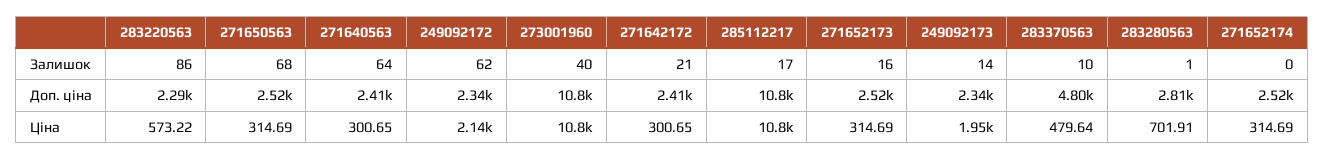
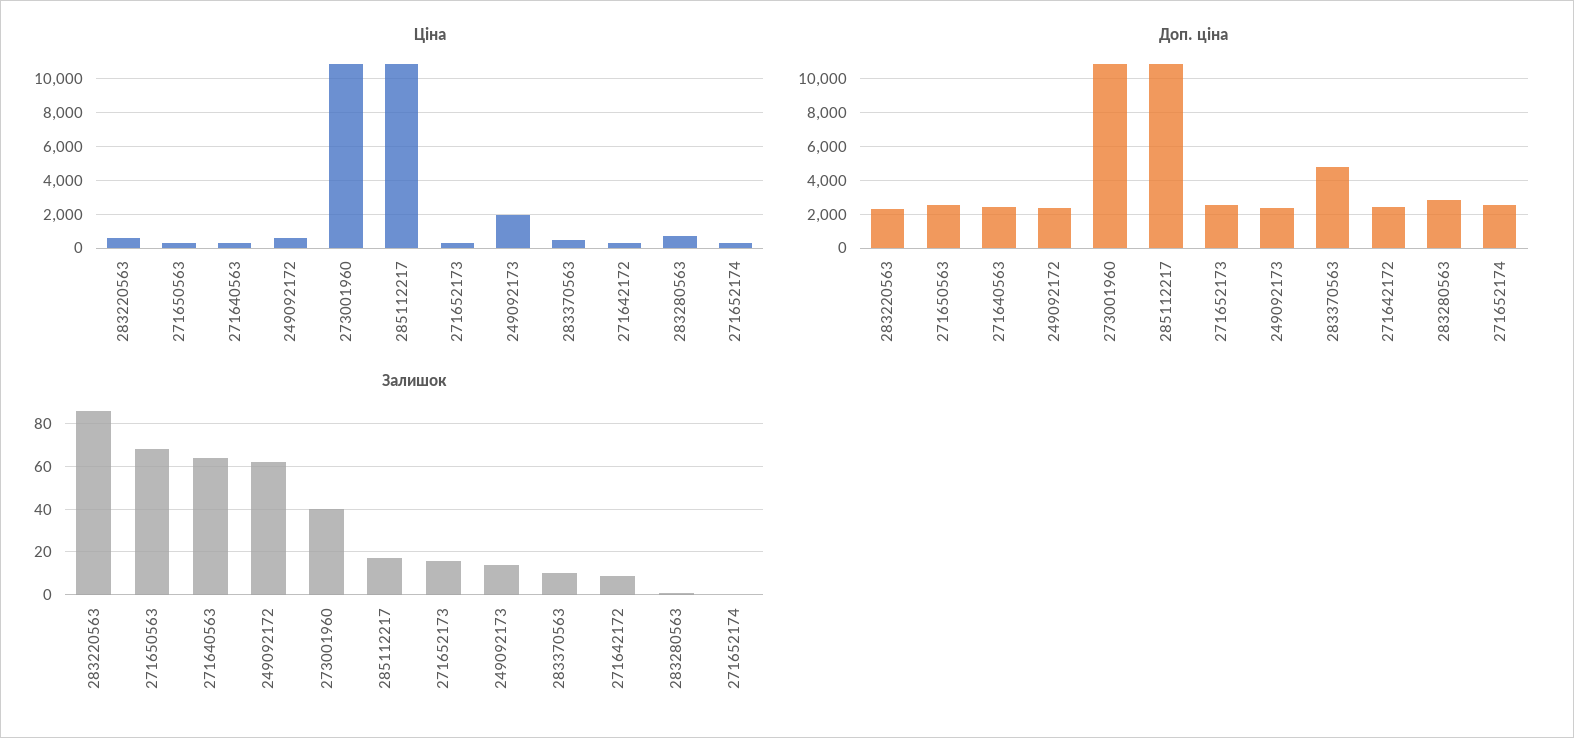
  {
    "Залишок": {
      "283220563": 86,
      "271650563": 68,
      "271640563": 64,
      "249092172": 62,
      "273001960": 40,
-     "271642172": 21,
+     "271642172": 10,
      "285112217": 17,
      "271652173": 16,
      "249092173": 14,
      "283370563": 10,
      "283280563": 1,
      "271652174": 0
    },
    "Доп. ціна": {
      "283220563": 2290,
      "271650563": 2520,
      "271640563": 2410,
      "249092172": 2340,
      "273001960": 10800,
      "271642172": 2410,
      "285112217": 10800,
      "271652173": 2520,
      "249092173": 2340,
      "283370563": 4800,
      "283280563": 2810,
      "271652174": 2520
    },
    "Ціна": {
      "283220563": 573.22,
      "271650563": 314.69,
      "271640563": 300.65,
-     "249092172": 2140,
+     "249092172": 500,
      "273001960": 10800,
      "271642172": 300.65,
      "285112217": 10800,
      "271652173": 314.69,
      "249092173": 1950,
      "283370563": 479.64,
      "283280563": 701.91,
      "271652174": 314.69
    }
  }

